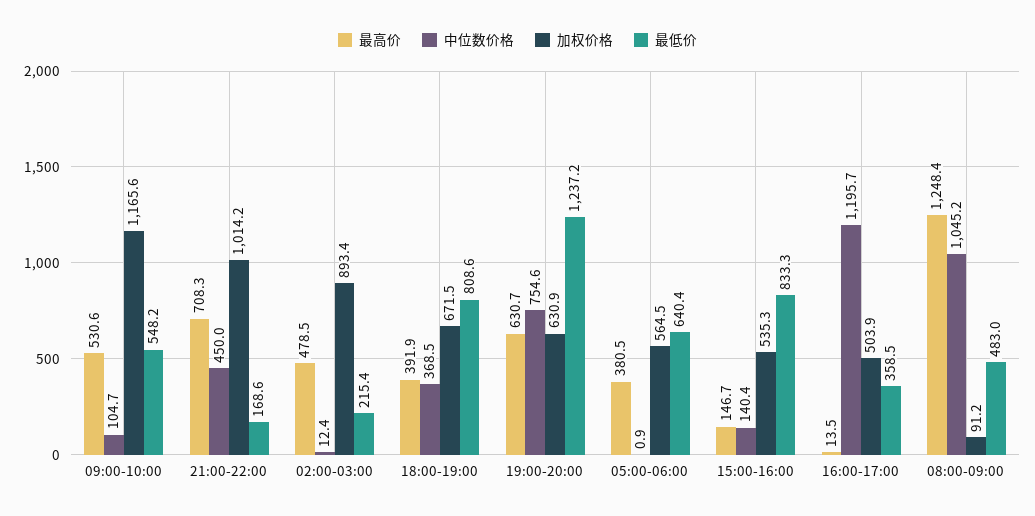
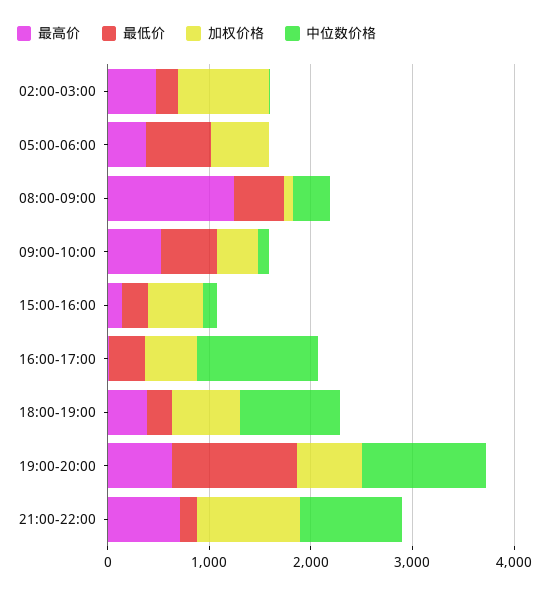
  {
    "最高价": {
      "09:00-10:00": 530.6,
      "21:00-22:00": 708.3,
      "02:00-03:00": 478.5,
      "18:00-19:00": 391.9,
      "19:00-20:00": 630.7,
      "05:00-06:00": 380.5,
      "15:00-16:00": 146.7,
      "16:00-17:00": 13.5,
      "08:00-09:00": 1248.4
    },
    "中位数价格": {
      "09:00-10:00": 104.7,
-     "21:00-22:00": 450,
+     "21:00-22:00": 1000,
      "02:00-03:00": 12.4,
-     "18:00-19:00": 368.5,
+     "18:00-19:00": 1000,
-     "19:00-20:00": 754.6,
+     "19:00-20:00": 1200,
      "05:00-06:00": 0.9,
      "15:00-16:00": 140.4,
      "16:00-17:00": 1195.7,
-     "08:00-09:00": 1045.2
+     "08:00-09:00": 400
    },
    "加权价格": {
-     "09:00-10:00": 1165.6,
+     "09:00-10:00": 400,
      "21:00-22:00": 1014.2,
      "02:00-03:00": 893.4,
      "18:00-19:00": 671.5,
      "19:00-20:00": 630.9,
      "05:00-06:00": 564.5,
      "15:00-16:00": 535.3,
      "16:00-17:00": 503.9,
      "08:00-09:00": 91.2
    },
    "最低价": {
      "09:00-10:00": 548.2,
      "21:00-22:00": 168.6,
      "02:00-03:00": 215.4,
-     "18:00-19:00": 808.6,
+     "18:00-19:00": 200,
      "19:00-20:00": 1237.2,
      "05:00-06:00": 640.4,
-     "15:00-16:00": 833.3,
+     "15:00-16:00": 200,
      "16:00-17:00": 358.5,
      "08:00-09:00": 483
    }
  }

